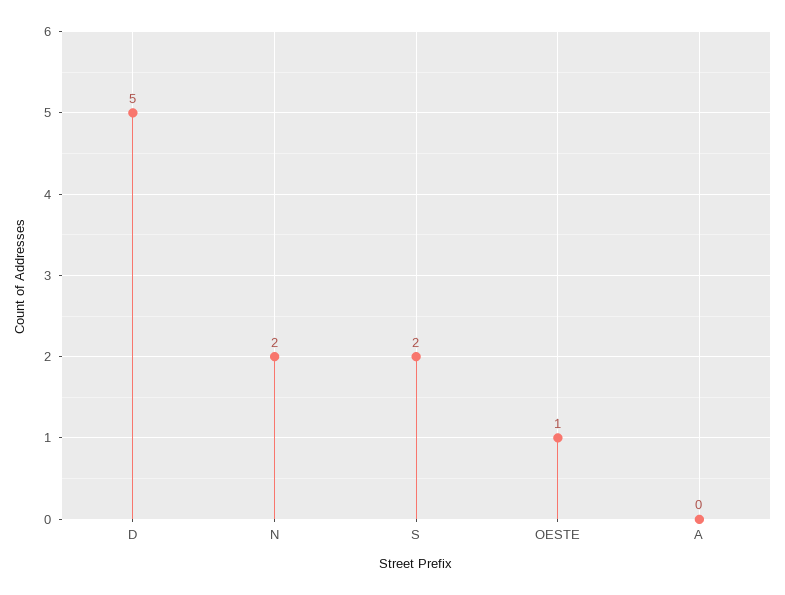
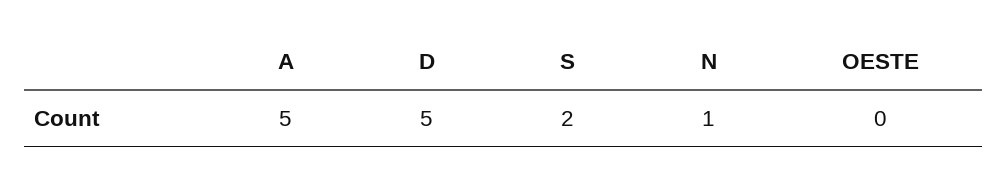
  {
    "D": 5,
-   "N": 2,
+   "N": 1,
    "S": 2,
-   "OESTE": 1,
+   "OESTE": 0,
-   "A": 0
+   "A": 5
  }

